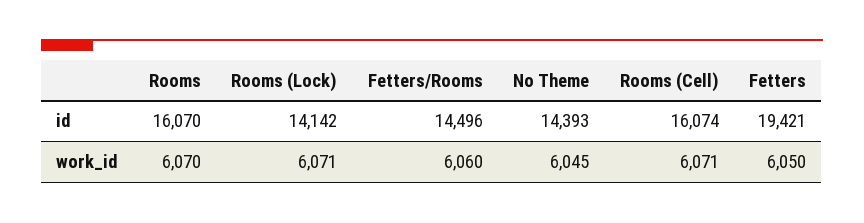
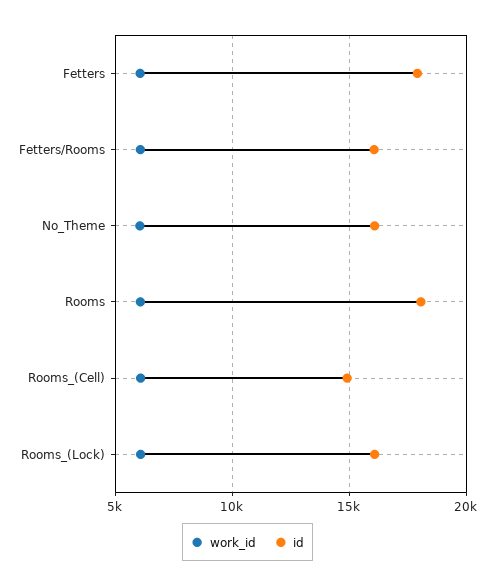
  {
    "id": {
-     "Rooms": 16070,
+     "Rooms": 18000,
-     "Rooms (Lock)": 14142,
+     "Rooms (Lock)": 16000,
-     "Fetters/Rooms": 14496,
+     "Fetters/Rooms": 16000,
-     "No Theme": 14393,
+     "No Theme": 16000,
-     "Rooms (Cell)": 16074,
+     "Rooms (Cell)": 15000,
-     "Fetters": 19421
+     "Fetters": 18000
    },
    "work_id": {
      "Rooms": 6070,
      "Rooms (Lock)": 6071,
      "Fetters/Rooms": 6060,
      "No Theme": 6045,
      "Rooms (Cell)": 6071,
      "Fetters": 6050
    }
  }

